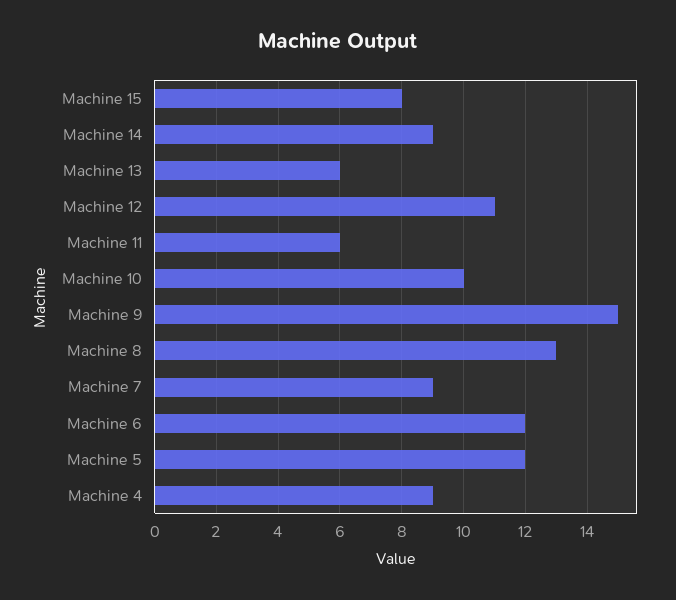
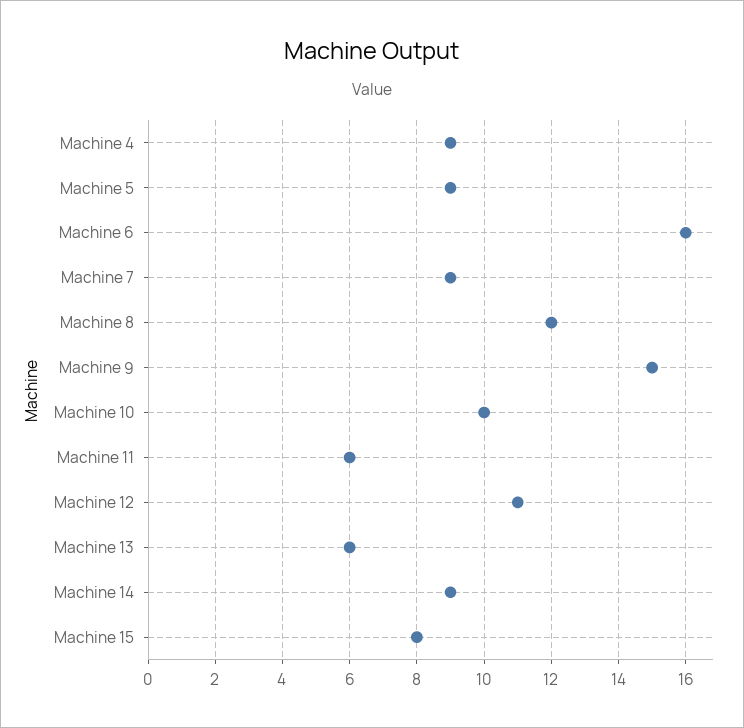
  {
    "Machine 15": 8,
    "Machine 14": 9,
    "Machine 13": 6,
    "Machine 12": 11,
    "Machine 11": 6,
    "Machine 10": 10,
    "Machine 9": 15,
-   "Machine 8": 13,
+   "Machine 8": 12,
    "Machine 7": 9,
-   "Machine 6": 12,
+   "Machine 6": 16,
-   "Machine 5": 12,
+   "Machine 5": 9,
    "Machine 4": 9
  }

